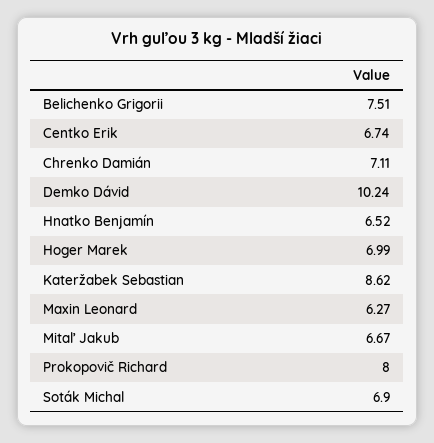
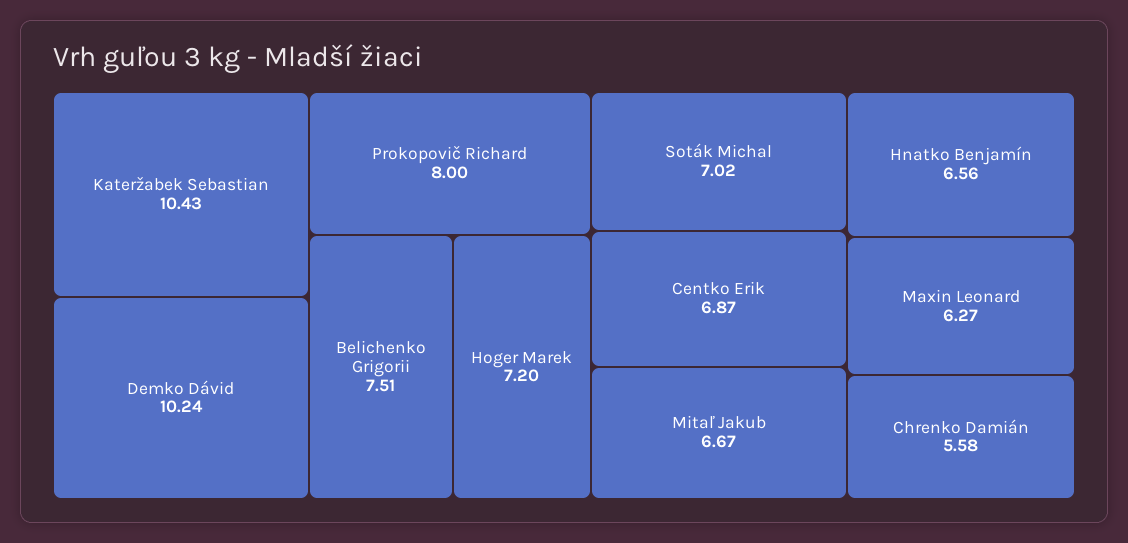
  {
    "Belichenko Grigorii": 7.51,
-   "Centko Erik": 6.74,
+   "Centko Erik": 6.87,
-   "Chrenko Damián": 7.11,
+   "Chrenko Damián": 5.58,
    "Demko Dávid": 10.24,
-   "Hnatko Benjamín": 6.52,
+   "Hnatko Benjamín": 6.56,
-   "Hoger Marek": 6.99,
+   "Hoger Marek": 7.2,
-   "Kateržabek Sebastian": 8.62,
+   "Kateržabek Sebastian": 10.43,
    "Maxin Leonard": 6.27,
    "Mitaľ Jakub": 6.67,
    "Prokopovič Richard": 8,
-   "Soták Michal": 6.9
+   "Soták Michal": 7.02
  }

